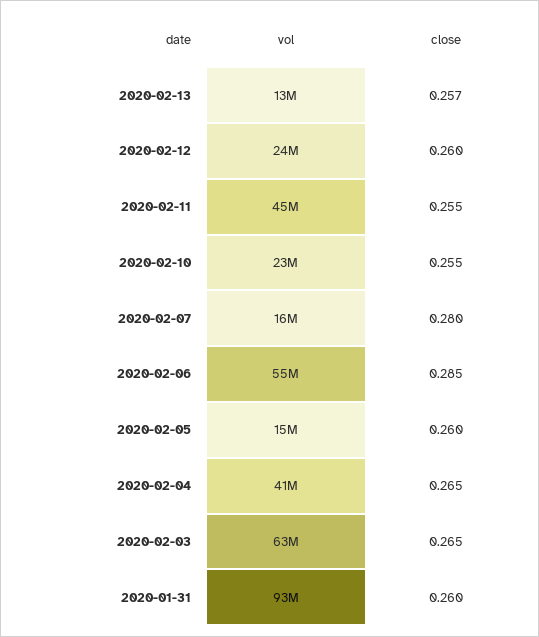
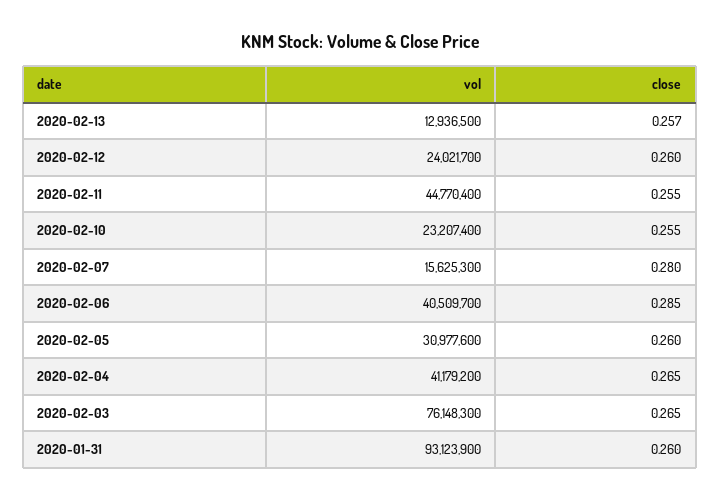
  {
    "vol": {
      "2020-02-13": 12936500,
      "2020-02-12": 24021700,
      "2020-02-11": 44770400,
      "2020-02-10": 23207400,
      "2020-02-07": 15625300,
-     "2020-02-06": 55000000,
+     "2020-02-06": 40509700,
-     "2020-02-05": 15000000,
+     "2020-02-05": 30977600,
      "2020-02-04": 41179200,
-     "2020-02-03": 63000000,
+     "2020-02-03": 76148300,
      "2020-01-31": 93123900
    },
    "close": {
      "2020-02-13": 0.257,
      "2020-02-12": 0.26,
      "2020-02-11": 0.255,
      "2020-02-10": 0.255,
      "2020-02-07": 0.28,
      "2020-02-06": 0.285,
      "2020-02-05": 0.26,
      "2020-02-04": 0.265,
      "2020-02-03": 0.265,
      "2020-01-31": 0.26
    }
  }

